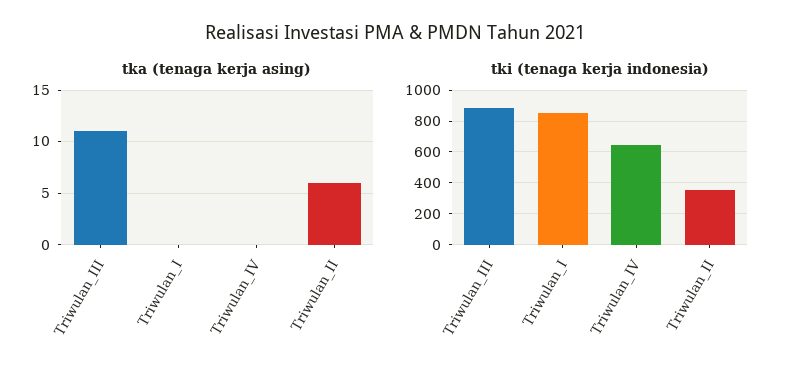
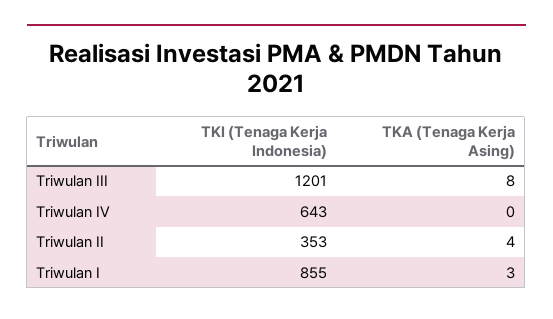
  {
    "tka (tenaga kerja asing)": {
-     "Triwulan_III": 11,
+     "Triwulan_III": 8,
-     "Triwulan_I": 0,
+     "Triwulan_I": 3,
      "Triwulan_IV": 0,
-     "Triwulan_II": 6
+     "Triwulan_II": 4
    },
    "tki (tenaga kerja indonesia)": {
-     "Triwulan_III": 900,
+     "Triwulan_III": 1201,
      "Triwulan_I": 855,
      "Triwulan_IV": 643,
      "Triwulan_II": 353
    }
  }

